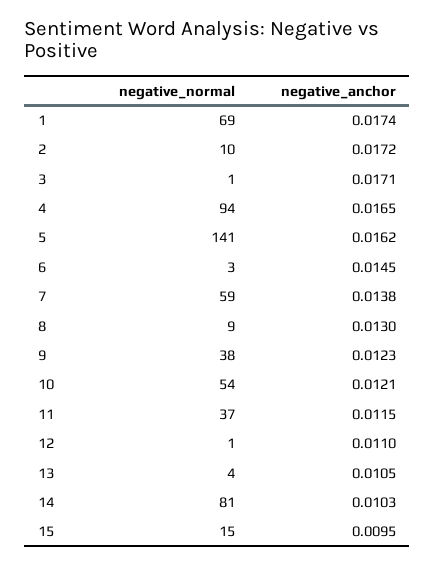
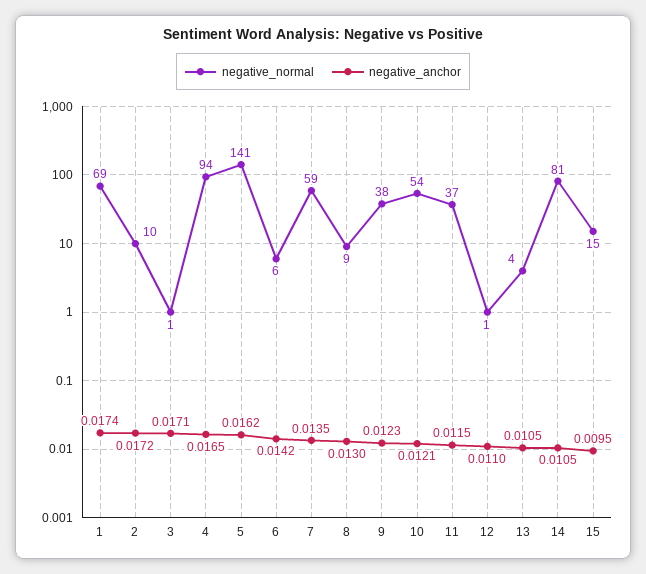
  {
    "negative_normal": {
      "1": 69,
      "2": 10,
      "3": 1,
      "4": 94,
      "5": 141,
-     "6": 3,
+     "6": 6,
      "7": 59,
      "8": 9,
      "9": 38,
      "10": 54,
      "11": 37,
      "12": 1,
      "13": 4,
      "14": 81,
      "15": 15
    },
    "negative_anchor": {
      "1": 0.0174,
      "2": 0.0172,
      "3": 0.0171,
      "4": 0.0165,
      "5": 0.0162,
-     "6": 0.0145,
+     "6": 0.0142,
-     "7": 0.0138,
+     "7": 0.0135,
      "8": 0.013,
      "9": 0.0123,
      "10": 0.0121,
      "11": 0.0115,
      "12": 0.011,
      "13": 0.0105,
-     "14": 0.0103,
+     "14": 0.0105,
      "15": 0.0095
    }
  }

